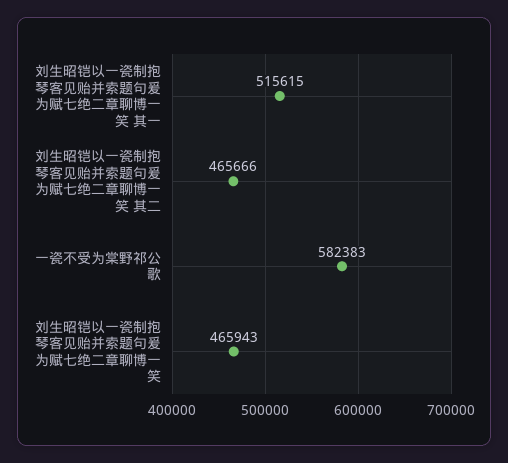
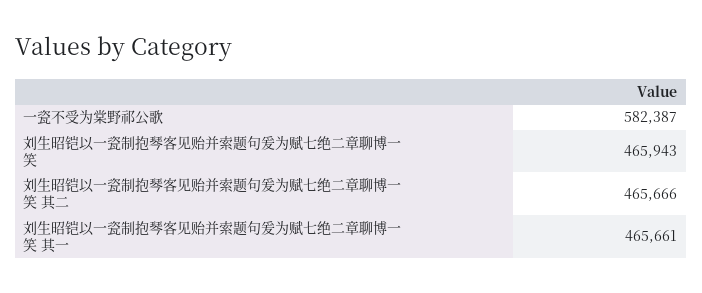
  {
-   "刘生昭铠以一瓷制抱琴客见贻并索题句爰为赋七绝二章聊博一笑 其一": 515615,
+   "刘生昭铠以一瓷制抱琴客见贻并索题句爰为赋七绝二章聊博一笑 其一": 465661,
    "刘生昭铠以一瓷制抱琴客见贻并索题句爰为赋七绝二章聊博一笑 其二": 465666,
-   "一瓷不受为棠野祁公歌": 582383,
+   "一瓷不受为棠野祁公歌": 582387,
    "刘生昭铠以一瓷制抱琴客见贻并索题句爰为赋七绝二章聊博一笑": 465943
  }

